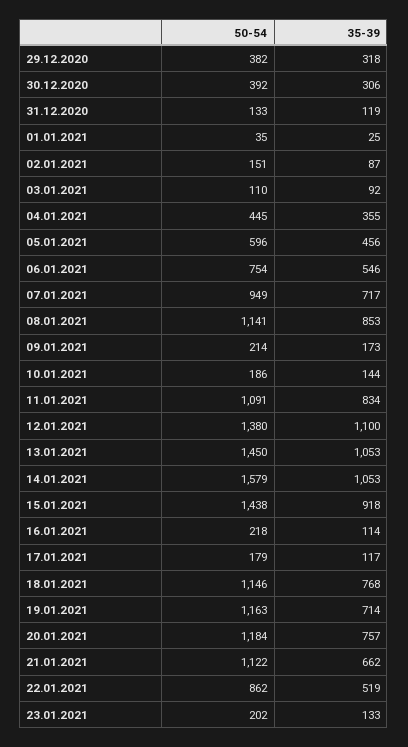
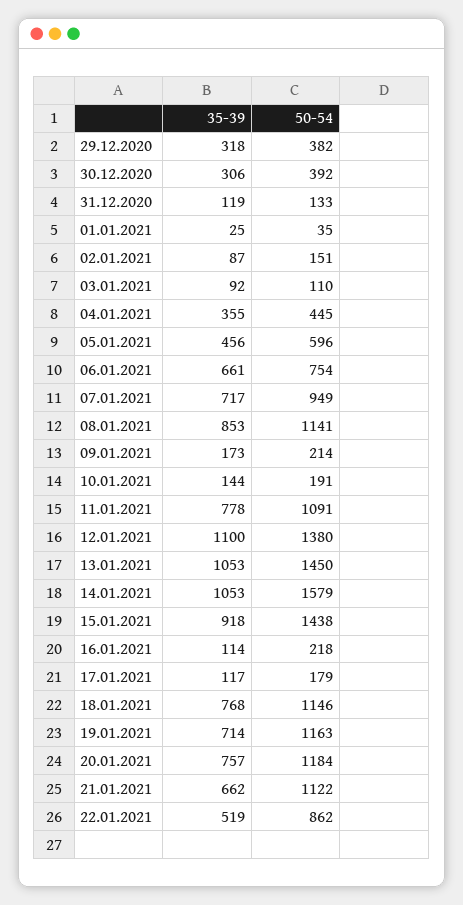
  {
    "50-54": {
      "29.12.2020": 382,
      "30.12.2020": 392,
      "31.12.2020": 133,
      "01.01.2021": 35,
      "02.01.2021": 151,
      "03.01.2021": 110,
      "04.01.2021": 445,
      "05.01.2021": 596,
      "06.01.2021": 754,
      "07.01.2021": 949,
      "08.01.2021": 1141,
      "09.01.2021": 214,
-     "10.01.2021": 186,
+     "10.01.2021": 191,
      "11.01.2021": 1091,
      "12.01.2021": 1380,
      "13.01.2021": 1450,
      "14.01.2021": 1579,
      "15.01.2021": 1438,
      "16.01.2021": 218,
      "17.01.2021": 179,
      "18.01.2021": 1146,
      "19.01.2021": 1163,
      "20.01.2021": 1184,
      "21.01.2021": 1122,
-     "22.01.2021": 862,
+     "22.01.2021": 862
-     "23.01.2021": 202
    },
    "35-39": {
      "29.12.2020": 318,
      "30.12.2020": 306,
      "31.12.2020": 119,
      "01.01.2021": 25,
      "02.01.2021": 87,
      "03.01.2021": 92,
      "04.01.2021": 355,
      "05.01.2021": 456,
-     "06.01.2021": 546,
+     "06.01.2021": 661,
      "07.01.2021": 717,
      "08.01.2021": 853,
      "09.01.2021": 173,
      "10.01.2021": 144,
-     "11.01.2021": 834,
+     "11.01.2021": 778,
      "12.01.2021": 1100,
      "13.01.2021": 1053,
      "14.01.2021": 1053,
      "15.01.2021": 918,
      "16.01.2021": 114,
      "17.01.2021": 117,
      "18.01.2021": 768,
      "19.01.2021": 714,
      "20.01.2021": 757,
      "21.01.2021": 662,
-     "22.01.2021": 519,
+     "22.01.2021": 519
-     "23.01.2021": 133
    }
  }

